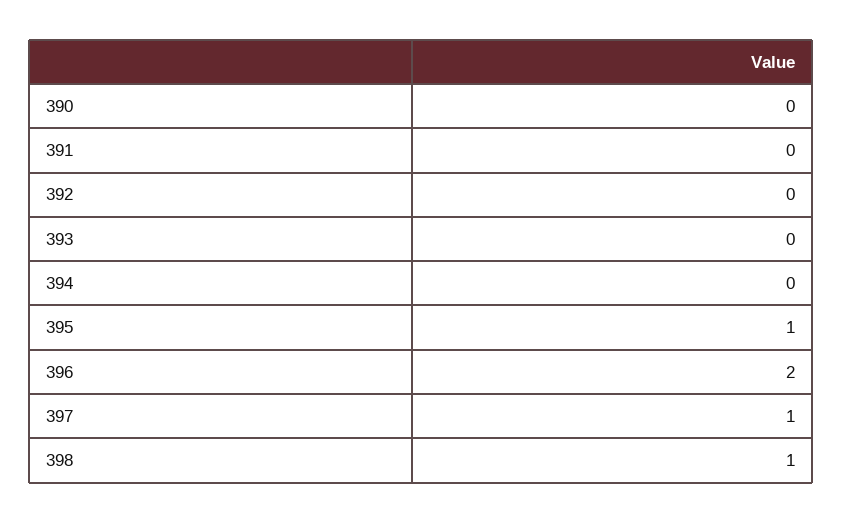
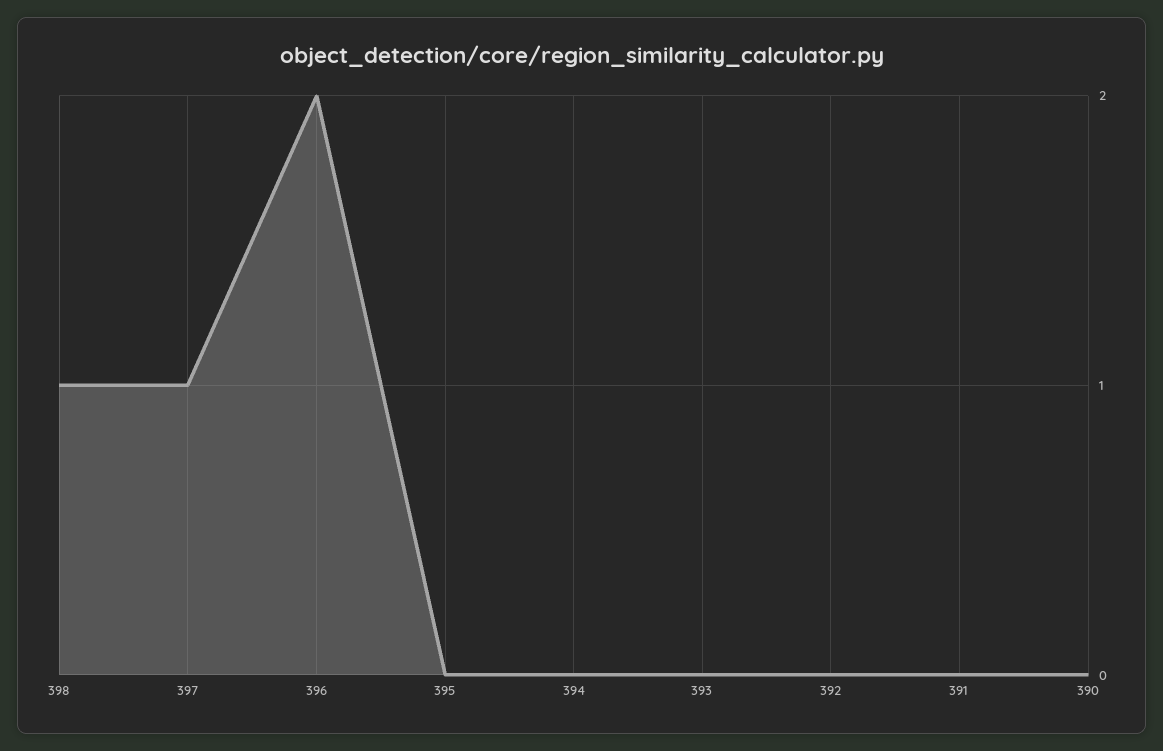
  {
    "390": 0,
    "391": 0,
    "392": 0,
    "393": 0,
    "394": 0,
-   "395": 1,
+   "395": 0,
    "396": 2,
    "397": 1,
    "398": 1
  }

